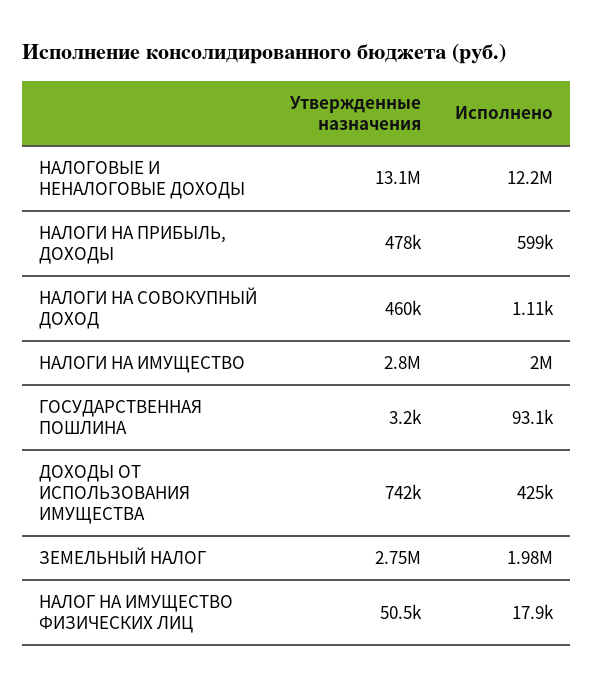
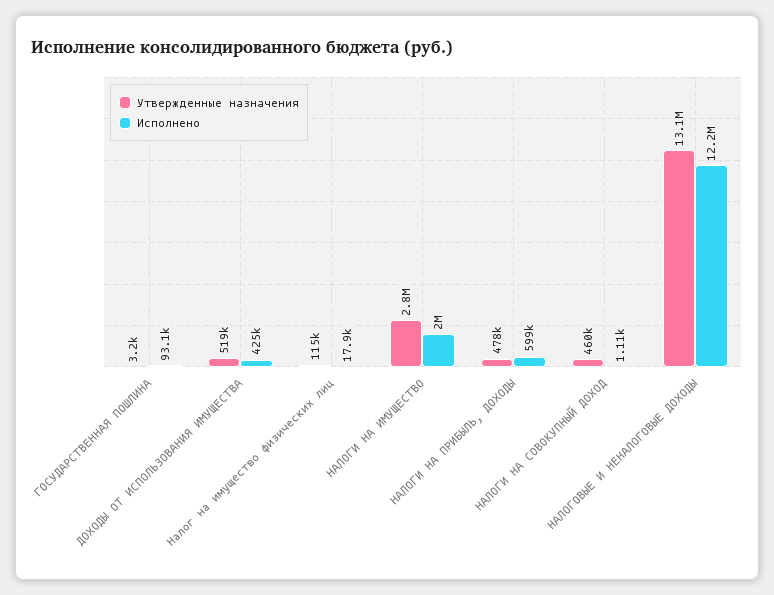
  {
    "Утвержденные назначения": {
      "НАЛОГОВЫЕ И НЕНАЛОГОВЫЕ ДОХОДЫ": 13100000,
      "НАЛОГИ НА ПРИБЫЛЬ, ДОХОДЫ": 478000,
      "НАЛОГИ НА СОВОКУПНЫЙ ДОХОД": 460000,
      "НАЛОГИ НА ИМУЩЕСТВО": 2800000,
      "ГОСУДАРСТВЕННАЯ ПОШЛИНА": 3200,
-     "ДОХОДЫ ОТ ИСПОЛЬЗОВАНИЯ ИМУЩЕСТВА": 742000,
+     "ДОХОДЫ ОТ ИСПОЛЬЗОВАНИЯ ИМУЩЕСТВА": 519000,
-     "ЗЕМЕЛЬНЫЙ НАЛОГ": 2750000,
-     "НАЛОГ НА ИМУЩЕСТВО ФИЗИЧЕСКИХ ЛИЦ": 50500
+     "НАЛОГ НА ИМУЩЕСТВО ФИЗИЧЕСКИХ ЛИЦ": 115000
    },
    "Исполнено": {
      "НАЛОГОВЫЕ И НЕНАЛОГОВЫЕ ДОХОДЫ": 12200000,
      "НАЛОГИ НА ПРИБЫЛЬ, ДОХОДЫ": 599000,
      "НАЛОГИ НА СОВОКУПНЫЙ ДОХОД": 1110,
      "НАЛОГИ НА ИМУЩЕСТВО": 2000000,
      "ГОСУДАРСТВЕННАЯ ПОШЛИНА": 93100,
      "ДОХОДЫ ОТ ИСПОЛЬЗОВАНИЯ ИМУЩЕСТВА": 425000,
-     "ЗЕМЕЛЬНЫЙ НАЛОГ": 1980000,
      "НАЛОГ НА ИМУЩЕСТВО ФИЗИЧЕСКИХ ЛИЦ": 17900
    }
  }

